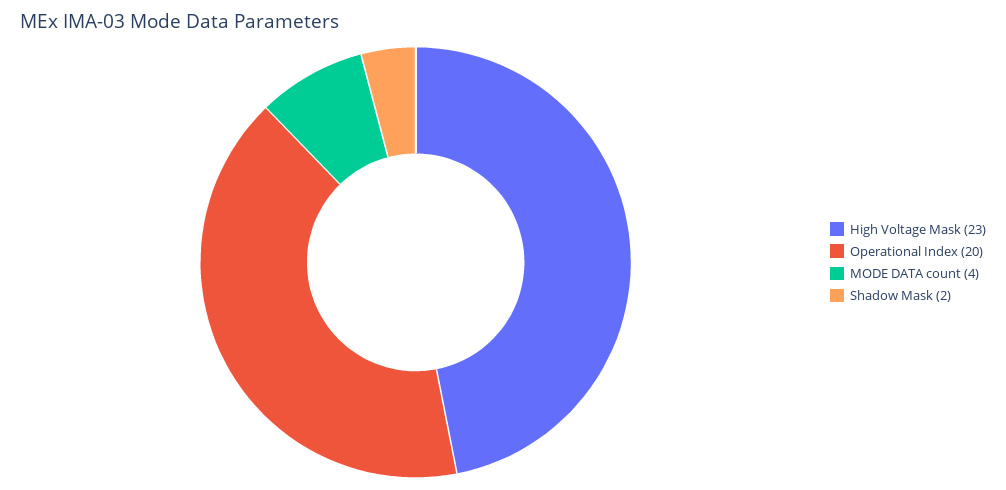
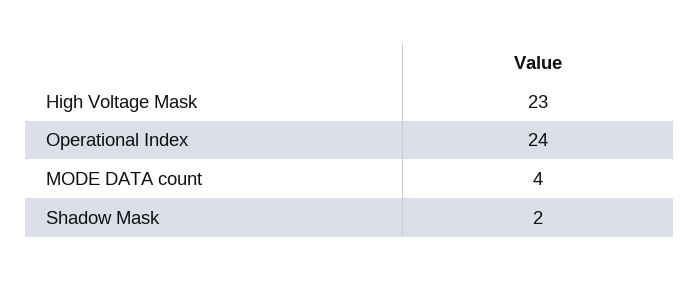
  {
    "High Voltage Mask": 23,
-   "Operational Index": 20,
+   "Operational Index": 24,
    "MODE DATA count": 4,
    "Shadow Mask": 2
  }

